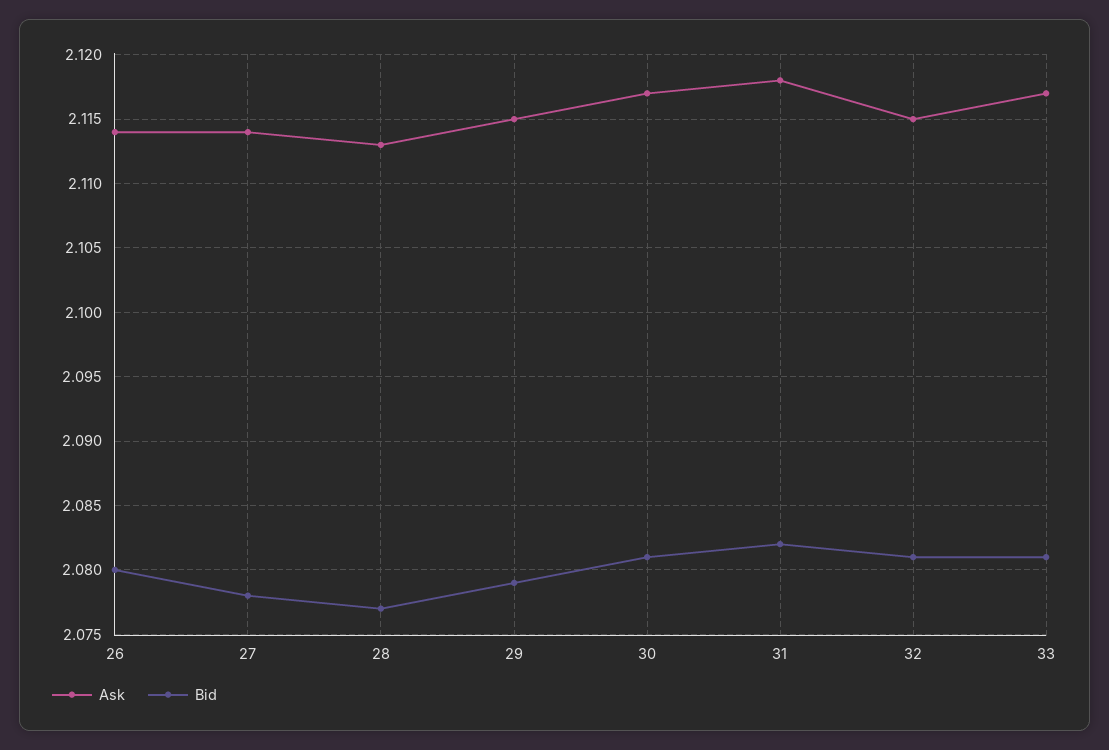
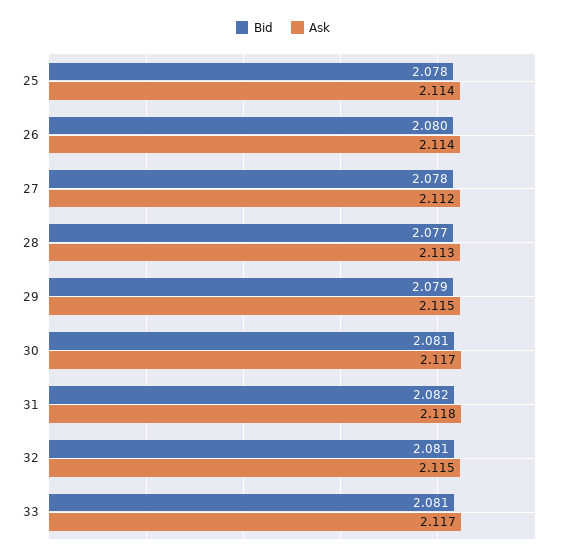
  {
    "Ask": {
      "26": 2.114,
-     "27": 2.114,
+     "27": 2.112,
      "28": 2.113,
      "29": 2.115,
      "30": 2.117,
      "31": 2.118,
      "32": 2.115,
-     "33": 2.117
+     "33": 2.117,
+     "25": 2.114
    },
    "Bid": {
      "26": 2.08,
      "27": 2.078,
      "28": 2.077,
      "29": 2.079,
      "30": 2.081,
      "31": 2.082,
      "32": 2.081,
-     "33": 2.081
+     "33": 2.081,
+     "25": 2.078
    }
  }

